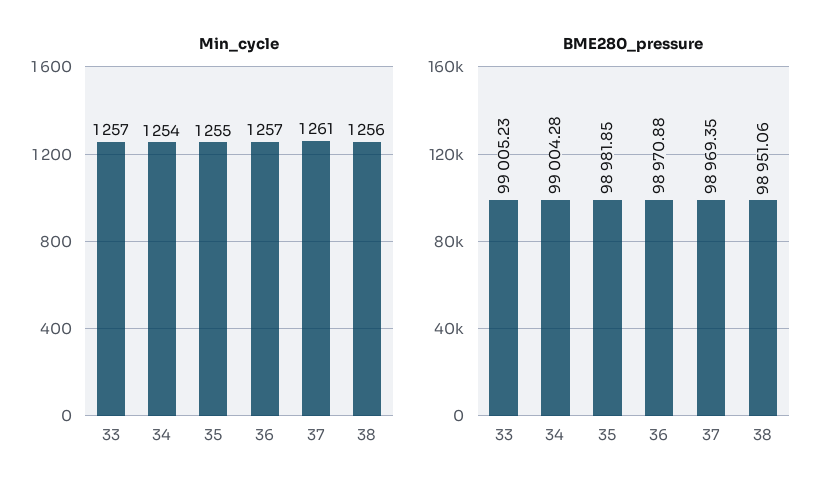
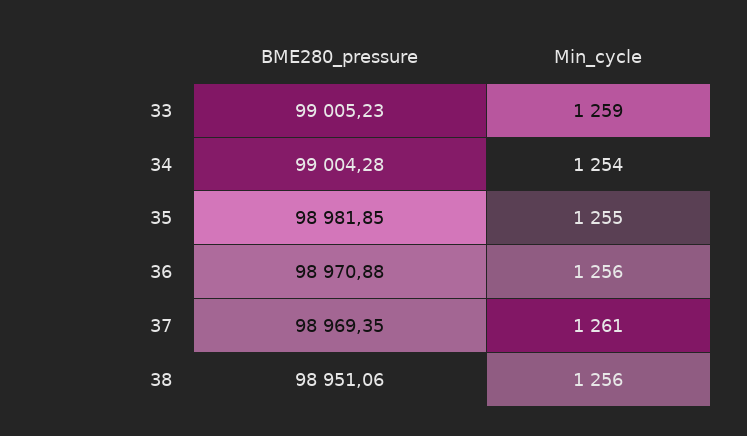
  {
    "Min_cycle": {
-     "33": 1257,
+     "33": 1259,
      "34": 1254,
      "35": 1255,
-     "36": 1257,
+     "36": 1256,
      "37": 1261,
      "38": 1256
    },
    "BME280_pressure": {
      "33": 99005.23,
      "34": 99004.28,
      "35": 98981.85,
      "36": 98970.88,
      "37": 98969.35,
      "38": 98951.06
    }
  }

